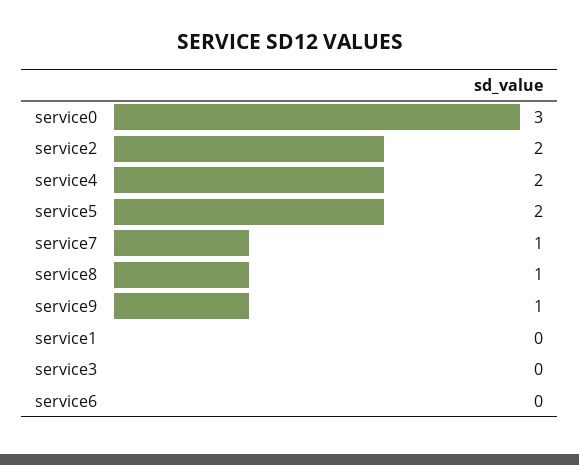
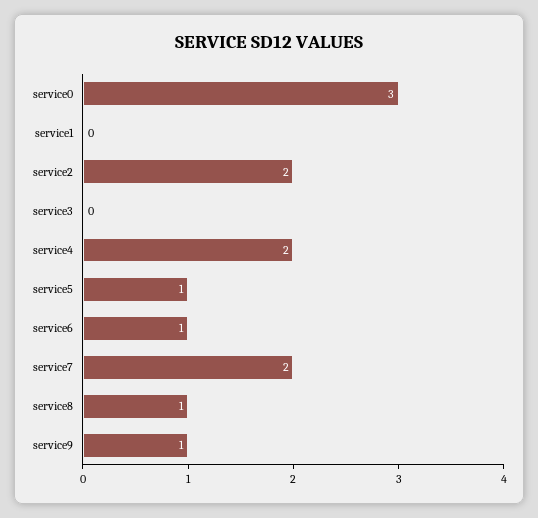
  {
    "service0": 3,
    "service2": 2,
    "service4": 2,
-   "service5": 2,
+   "service5": 1,
-   "service7": 1,
+   "service7": 2,
    "service8": 1,
    "service9": 1,
    "service1": 0,
    "service3": 0,
-   "service6": 0
+   "service6": 1
  }

